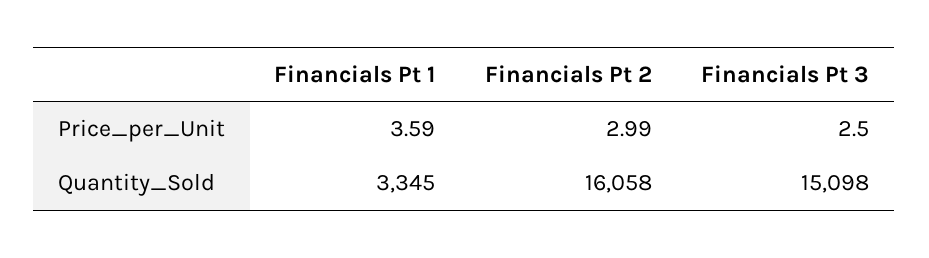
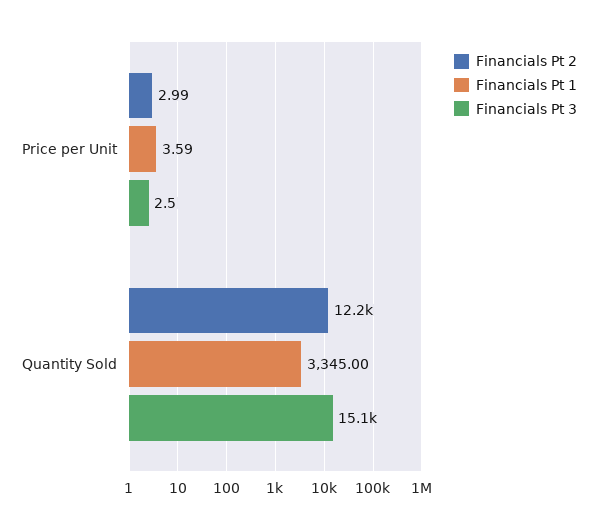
  {
    "Financials Pt 1": {
      "Price_per_Unit": 3.59,
      "Quantity_Sold": 3345
    },
    "Financials Pt 2": {
      "Price_per_Unit": 2.99,
-     "Quantity_Sold": 16058
+     "Quantity_Sold": 12200
    },
    "Financials Pt 3": {
      "Price_per_Unit": 2.5,
      "Quantity_Sold": 15098
    }
  }

